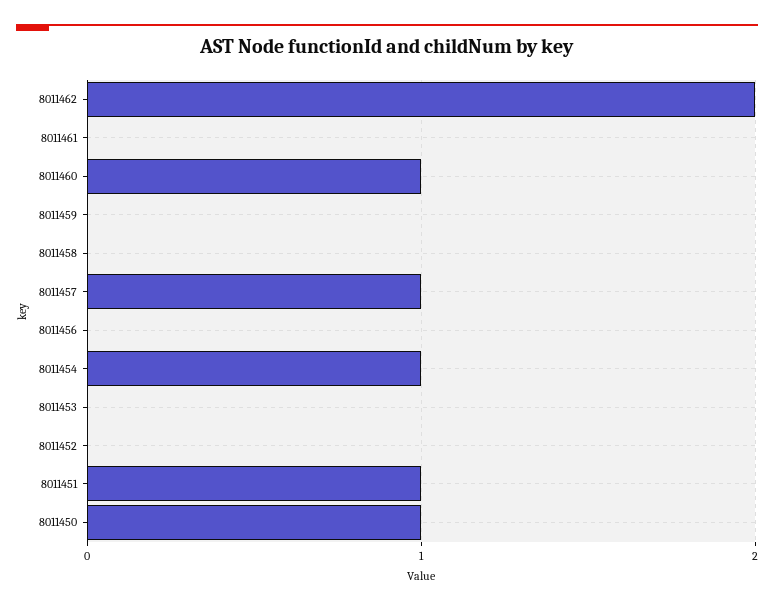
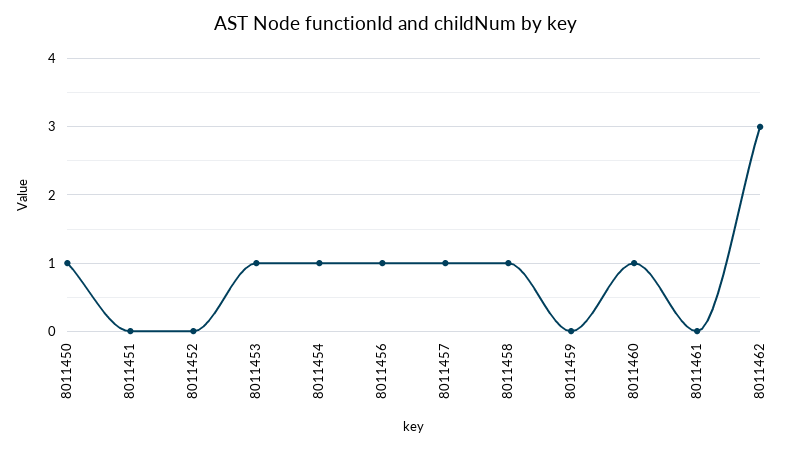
  {
-   "8011462": 2,
+   "8011462": 3,
    "8011461": 0,
    "8011460": 1,
    "8011459": 0,
-   "8011458": 0,
+   "8011458": 1,
    "8011457": 1,
-   "8011456": 0,
+   "8011456": 1,
    "8011454": 1,
-   "8011453": 0,
+   "8011453": 1,
    "8011452": 0,
-   "8011451": 1,
+   "8011451": 0,
    "8011450": 1
  }

